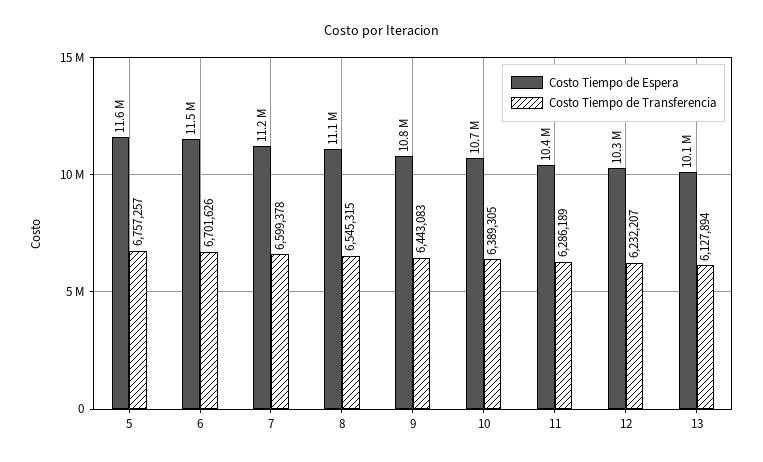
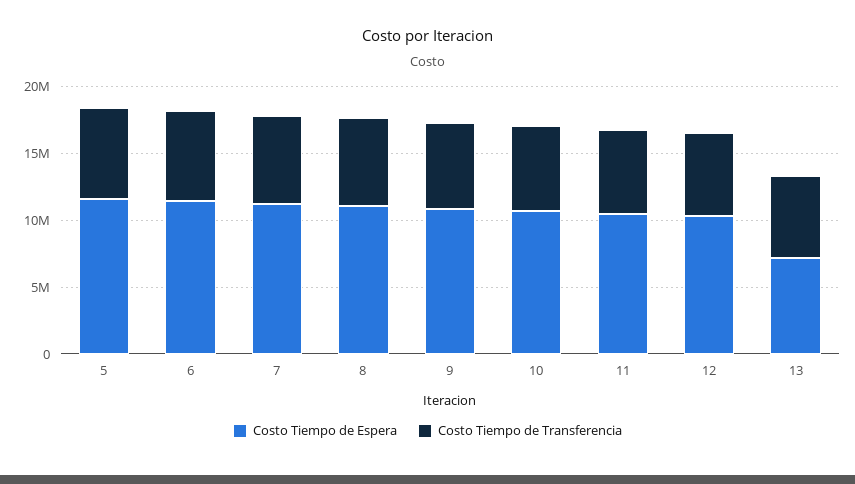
  {
    "Costo Tiempo de Espera": {
      "5": 11600000,
      "6": 11500000,
      "7": 11200000,
      "8": 11100000,
      "9": 10800000,
      "10": 10700000,
      "11": 10400000,
      "12": 10300000,
-     "13": 10100000
+     "13": 7000000
    },
    "Costo Tiempo de Transferencia": {
      "5": 6757257,
      "6": 6701626,
      "7": 6599378,
      "8": 6545315,
      "9": 6443083,
      "10": 6389305,
      "11": 6286189,
      "12": 6232207,
      "13": 6127894
    }
  }

